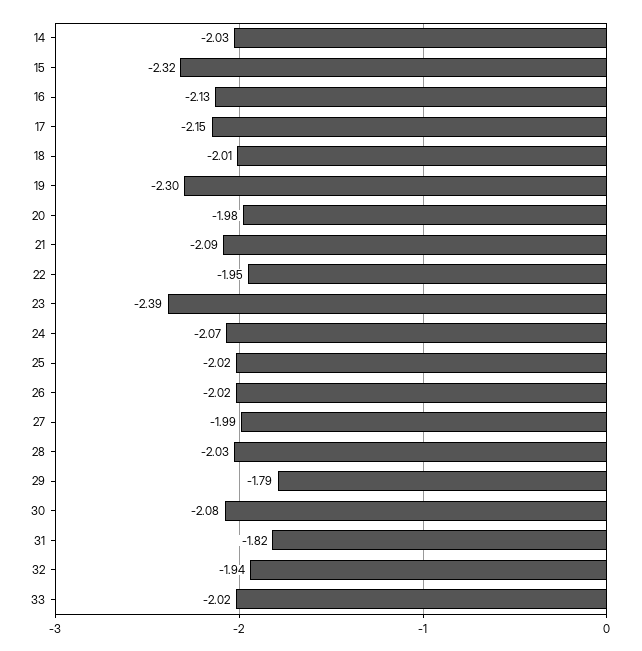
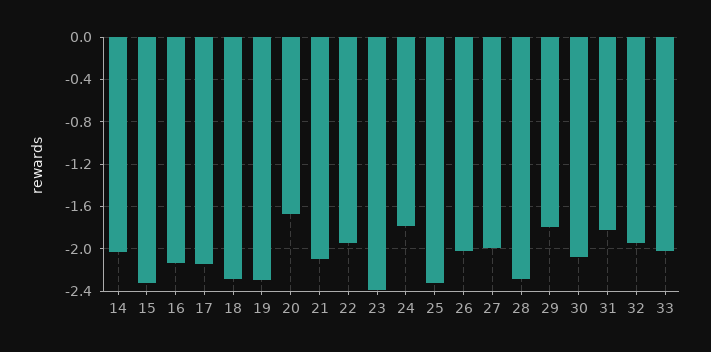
  {
    "14": -2.03,
    "15": -2.32,
    "16": -2.13,
    "17": -2.15,
-   "18": -2.01,
+   "18": -2.3,
    "19": -2.3,
-   "20": -1.98,
+   "20": -1.7,
    "21": -2.09,
    "22": -1.95,
    "23": -2.39,
-   "24": -2.07,
+   "24": -1.8,
-   "25": -2.02,
+   "25": -2.3,
    "26": -2.02,
    "27": -1.99,
-   "28": -2.03,
+   "28": -2.3,
    "29": -1.79,
    "30": -2.08,
    "31": -1.82,
    "32": -1.94,
    "33": -2.02
  }

